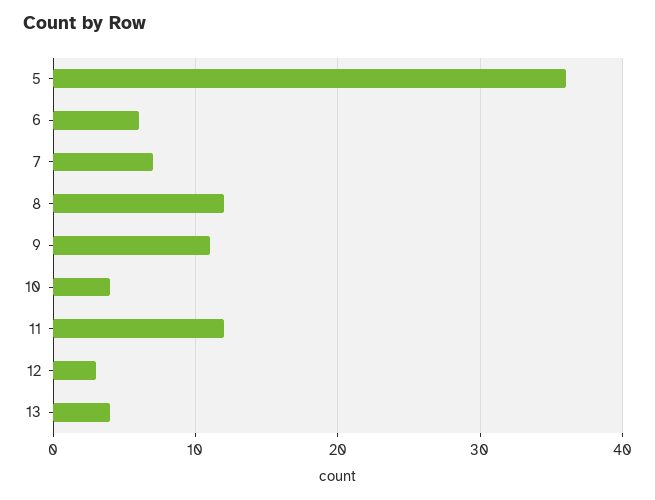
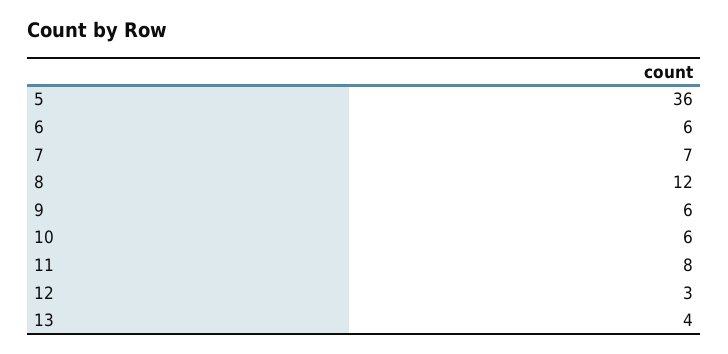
  {
    "5": 36,
    "6": 6,
    "7": 7,
    "8": 12,
-   "9": 11,
+   "9": 6,
-   "10": 4,
+   "10": 6,
-   "11": 12,
+   "11": 8,
    "12": 3,
    "13": 4
  }

